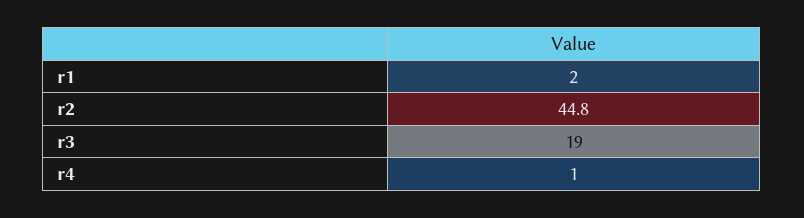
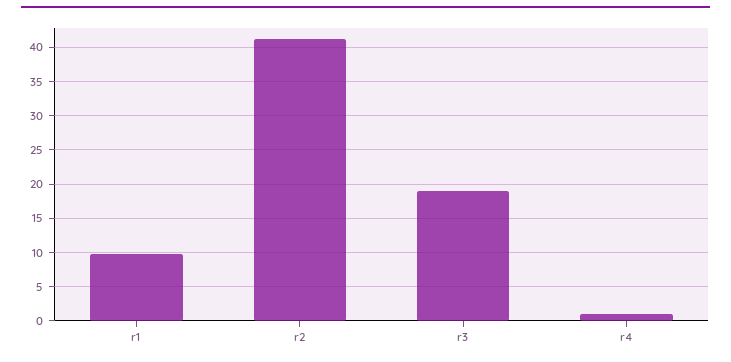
  {
-   "r1": 2,
+   "r1": 10,
-   "r2": 44.8,
+   "r2": 41,
    "r3": 19,
    "r4": 1
  }

